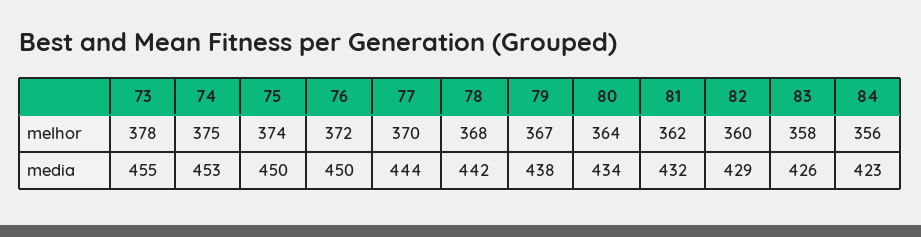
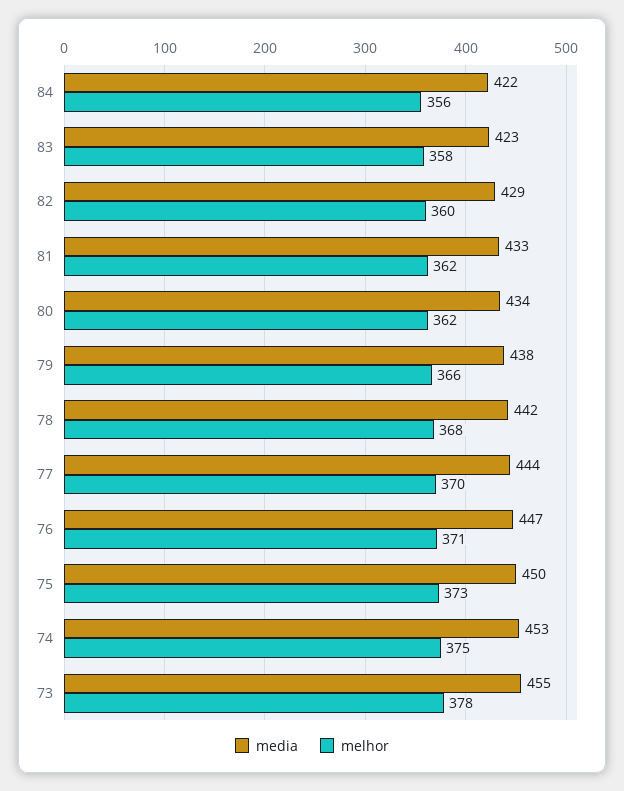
  {
    "melhor": {
      "73": 378,
      "74": 375,
-     "75": 374,
+     "75": 373,
-     "76": 372,
+     "76": 371,
      "77": 370,
      "78": 368,
-     "79": 367,
+     "79": 366,
-     "80": 364,
+     "80": 362,
      "81": 362,
      "82": 360,
      "83": 358,
      "84": 356
    },
    "media": {
      "73": 455,
      "74": 453,
      "75": 450,
-     "76": 450,
+     "76": 447,
      "77": 444,
      "78": 442,
      "79": 438,
      "80": 434,
-     "81": 432,
+     "81": 433,
      "82": 429,
-     "83": 426,
+     "83": 423,
-     "84": 423
+     "84": 422
    }
  }

